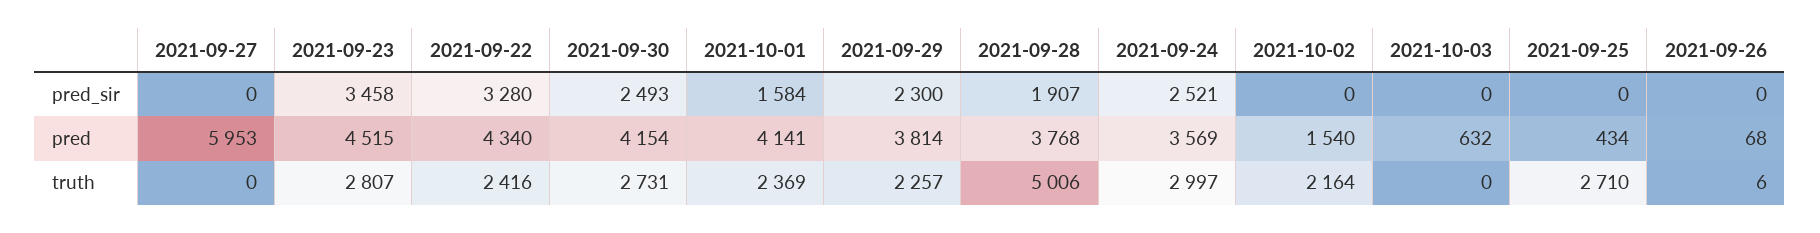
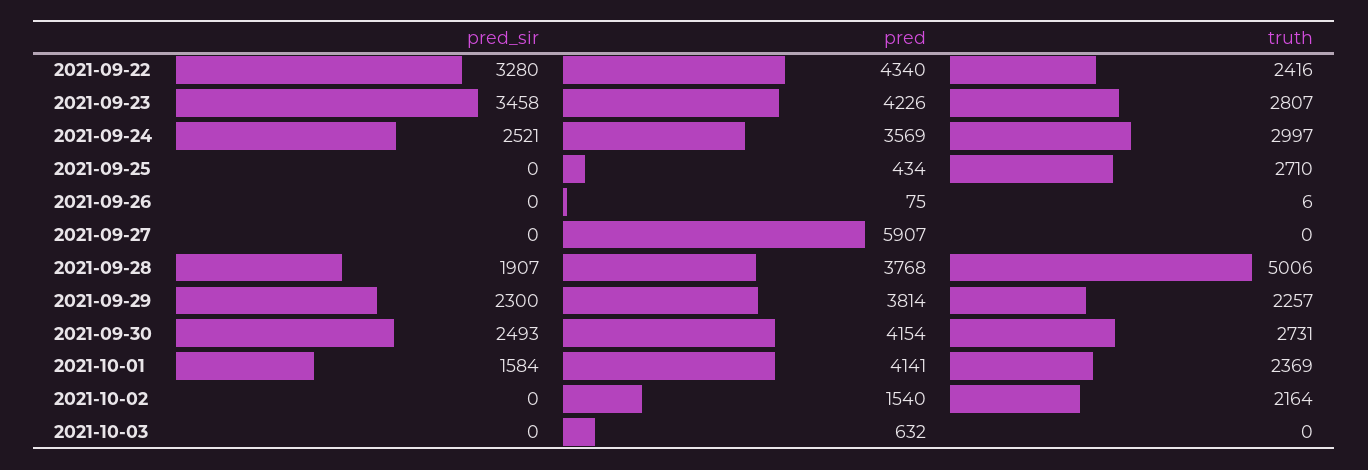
  {
    "2021-09-27": {
      "pred_sir": 0,
-     "pred": 5953,
+     "pred": 5907,
      "truth": 0
    },
    "2021-09-23": {
      "pred_sir": 3458,
-     "pred": 4515,
+     "pred": 4226,
      "truth": 2807
    },
    "2021-09-22": {
      "pred_sir": 3280,
      "pred": 4340,
      "truth": 2416
    },
    "2021-09-30": {
      "pred_sir": 2493,
      "pred": 4154,
      "truth": 2731
    },
    "2021-10-01": {
      "pred_sir": 1584,
      "pred": 4141,
      "truth": 2369
    },
    "2021-09-29": {
      "pred_sir": 2300,
      "pred": 3814,
      "truth": 2257
    },
    "2021-09-28": {
      "pred_sir": 1907,
      "pred": 3768,
      "truth": 5006
    },
    "2021-09-24": {
      "pred_sir": 2521,
      "pred": 3569,
      "truth": 2997
    },
    "2021-10-02": {
      "pred_sir": 0,
      "pred": 1540,
      "truth": 2164
    },
    "2021-10-03": {
      "pred_sir": 0,
      "pred": 632,
      "truth": 0
    },
    "2021-09-25": {
      "pred_sir": 0,
      "pred": 434,
      "truth": 2710
    },
    "2021-09-26": {
      "pred_sir": 0,
-     "pred": 68,
+     "pred": 75,
      "truth": 6
    }
  }

